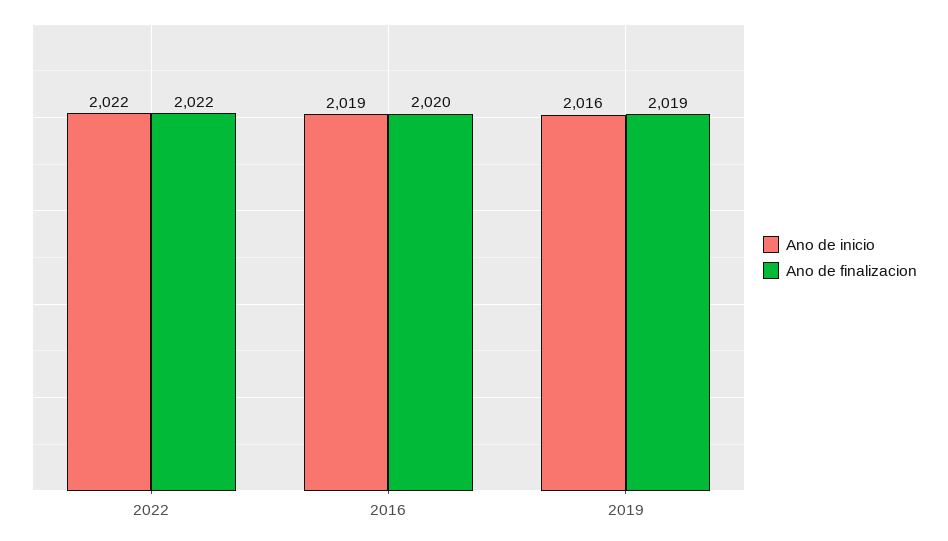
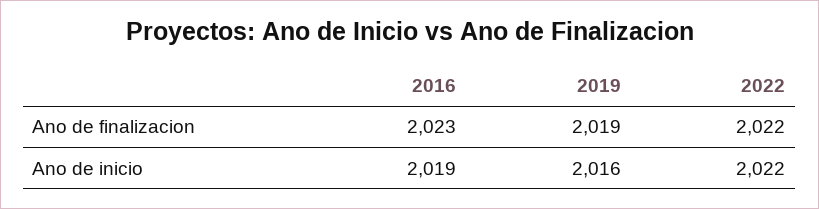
  {
    "Ano de inicio": {
      "2022": 2022,
      "2016": 2019,
      "2019": 2016
    },
    "Ano de finalizacion": {
      "2022": 2022,
-     "2016": 2020,
+     "2016": 2023,
      "2019": 2019
    }
  }

